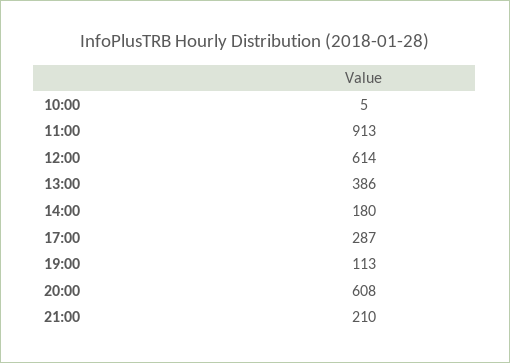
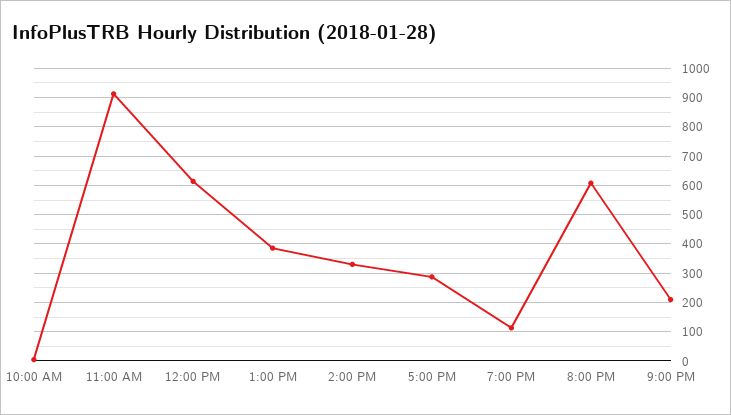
  {
    "10:00": 5,
    "11:00": 913,
    "12:00": 614,
    "13:00": 386,
-   "14:00": 180,
+   "14:00": 325,
    "17:00": 287,
    "19:00": 113,
    "20:00": 608,
    "21:00": 210
  }

